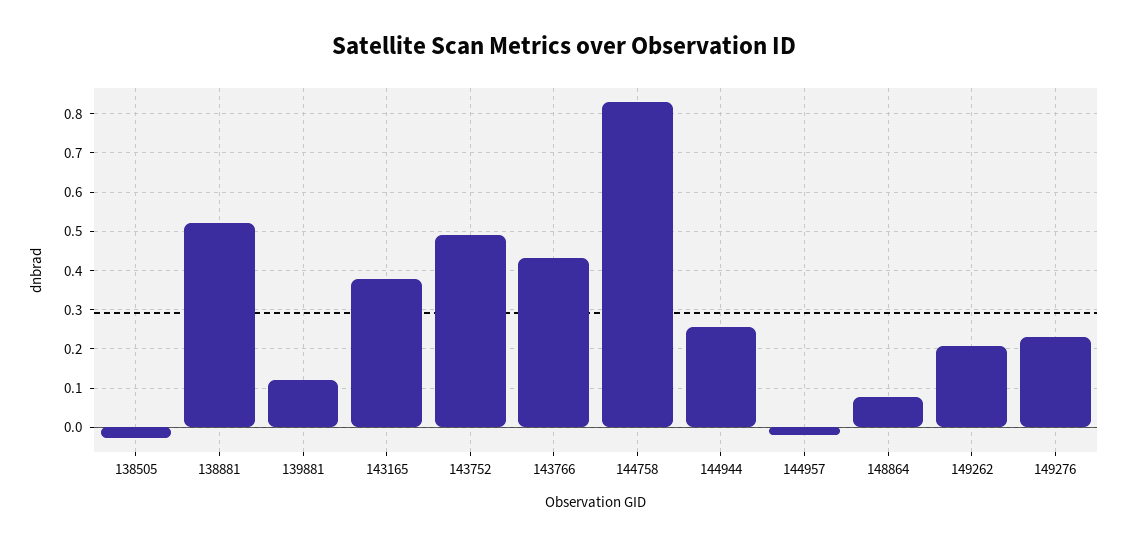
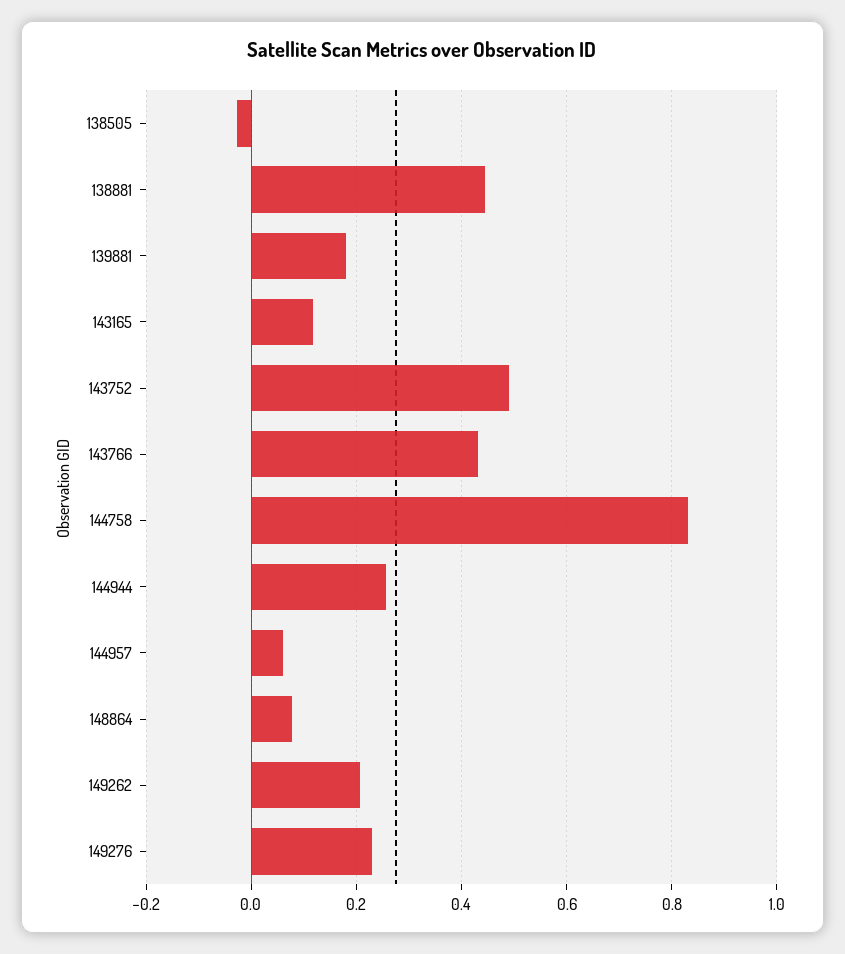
  {
    "138505": -0.02,
-   "138881": 0.52,
+   "138881": 0.44,
-   "139881": 0.12,
+   "139881": 0.18,
-   "143165": 0.38,
+   "143165": 0.12,
    "143752": 0.5,
    "143766": 0.44,
    "144758": 0.84,
    "144944": 0.26,
-   "144957": -0.02,
+   "144957": 0.06,
    "148864": 0.08,
    "149262": 0.2,
    "149276": 0.22
  }

